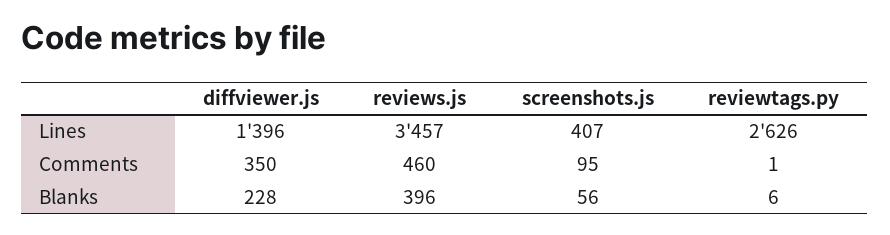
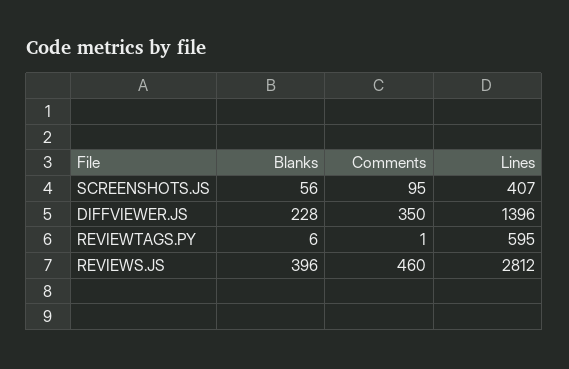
  {
    "diffviewer.js": {
      "Lines": 1396,
      "Comments": 350,
      "Blanks": 228
    },
    "reviews.js": {
-     "Lines": 3457,
+     "Lines": 2812,
      "Comments": 460,
      "Blanks": 396
    },
    "screenshots.js": {
      "Lines": 407,
      "Comments": 95,
      "Blanks": 56
    },
    "reviewtags.py": {
-     "Lines": 2626,
+     "Lines": 595,
      "Comments": 1,
      "Blanks": 6
    }
  }

